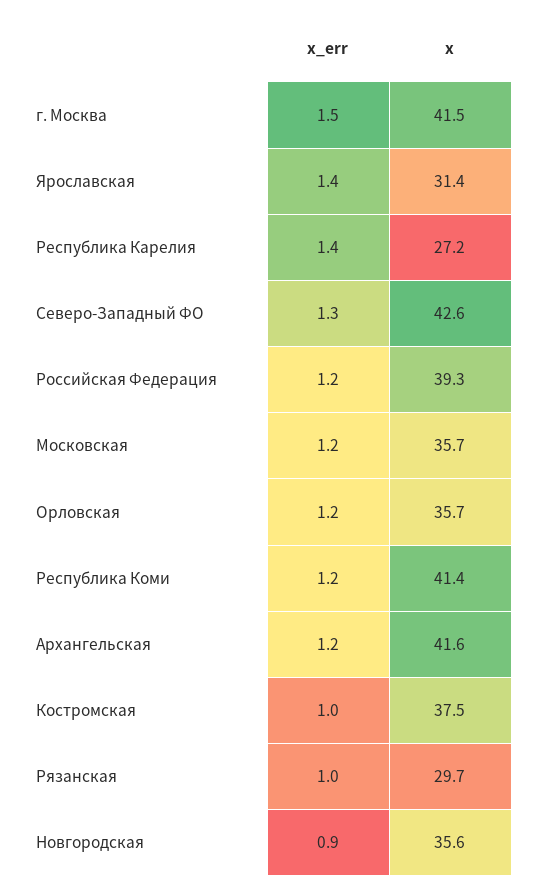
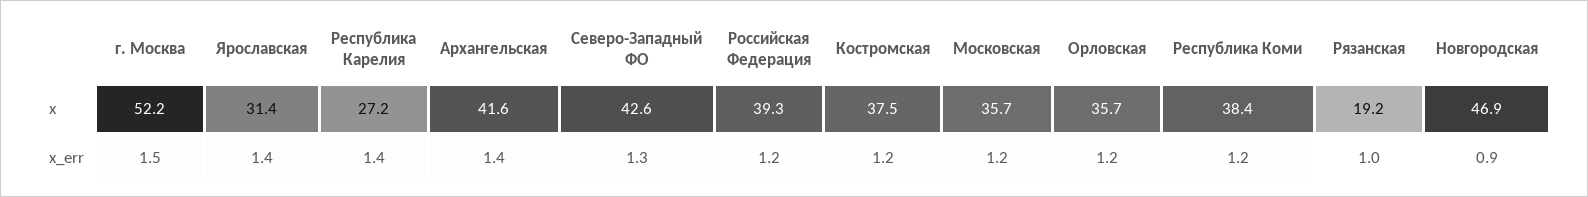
  {
    "x_err": {
      "г. Москва": 1.5,
      "Ярославская": 1.4,
      "Республика Карелия": 1.4,
      "Северо-Западный ФО": 1.3,
      "Российская Федерация": 1.2,
      "Московская": 1.2,
      "Орловская": 1.2,
      "Республика Коми": 1.2,
-     "Архангельская": 1.2,
+     "Архангельская": 1.4,
-     "Костромская": 1,
+     "Костромская": 1.2,
      "Рязанская": 1,
      "Новгородская": 0.9
    },
    "x": {
-     "г. Москва": 41.5,
+     "г. Москва": 52.2,
      "Ярославская": 31.4,
      "Республика Карелия": 27.2,
      "Северо-Западный ФО": 42.6,
      "Российская Федерация": 39.3,
      "Московская": 35.7,
      "Орловская": 35.7,
-     "Республика Коми": 41.4,
+     "Республика Коми": 38.4,
      "Архангельская": 41.6,
      "Костромская": 37.5,
-     "Рязанская": 29.7,
+     "Рязанская": 19.2,
-     "Новгородская": 35.6
+     "Новгородская": 46.9
    }
  }

